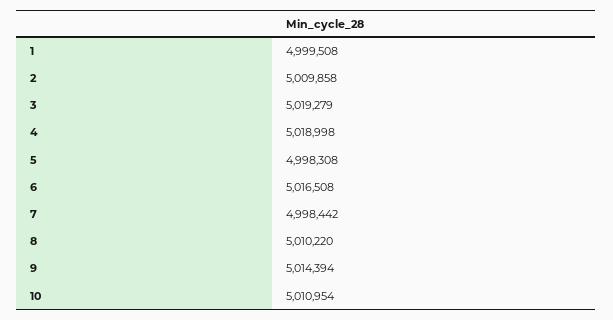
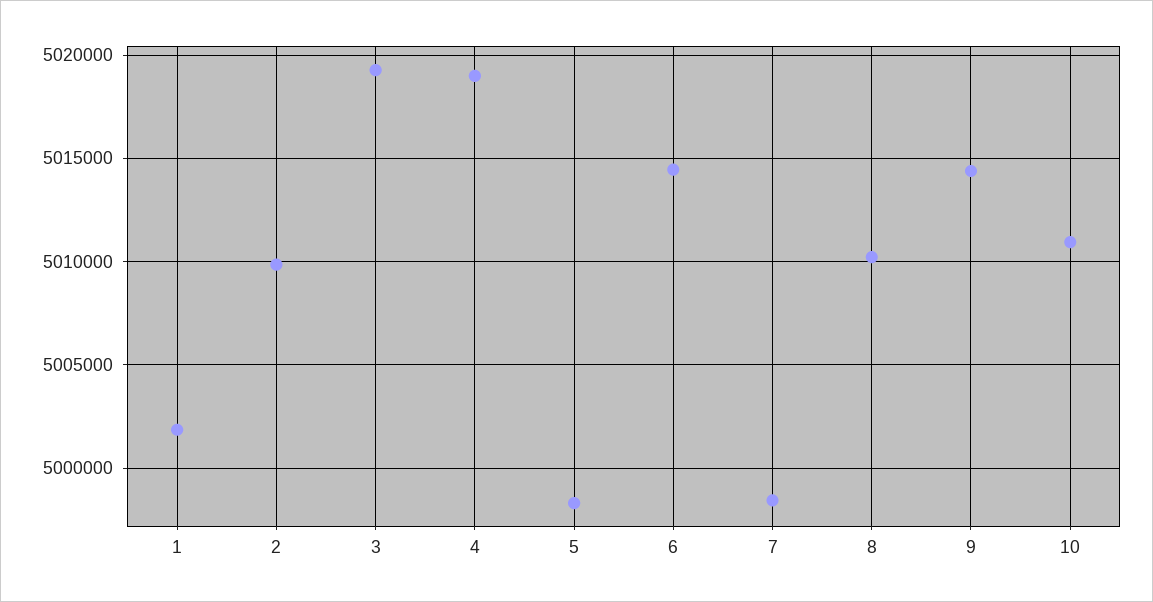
  {
-   "1": 4999508,
+   "1": 5002000,
    "2": 5009858,
    "3": 5019279,
    "4": 5018998,
    "5": 4998308,
-   "6": 5016508,
+   "6": 5014500,
    "7": 4998442,
    "8": 5010220,
    "9": 5014394,
    "10": 5010954
  }

